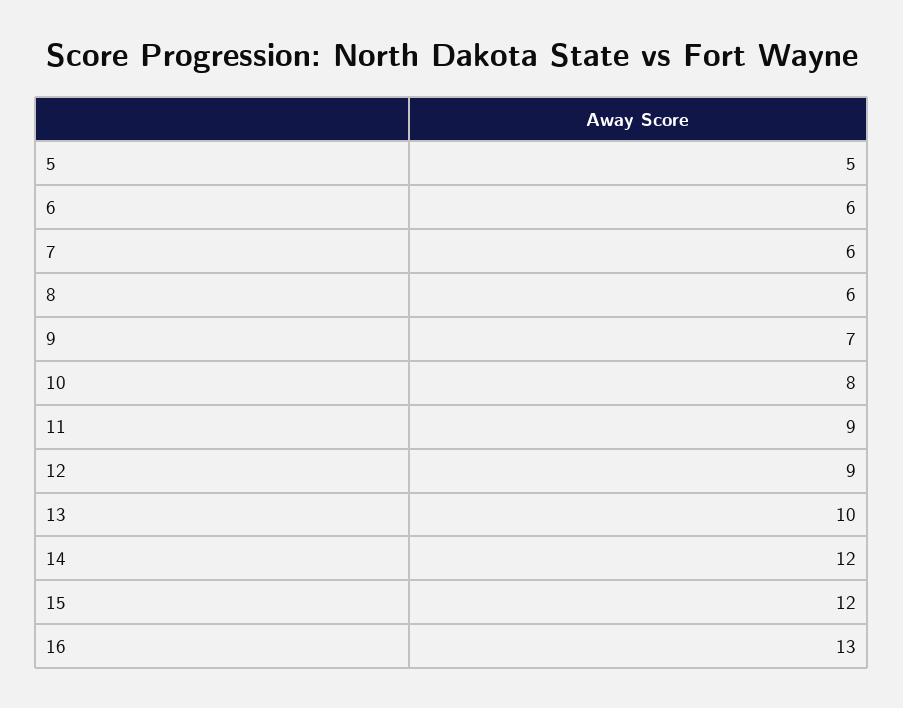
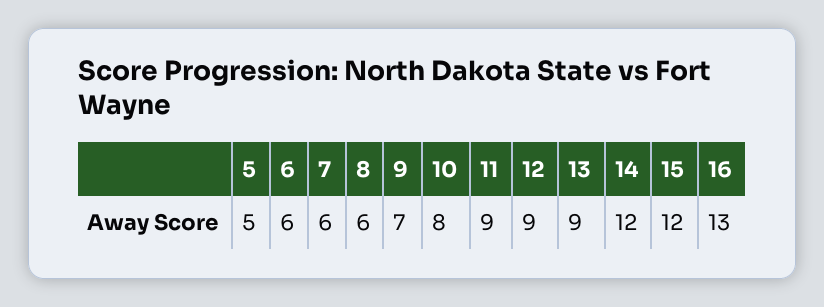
  {
    "5": 5,
    "6": 6,
    "7": 6,
    "8": 6,
    "9": 7,
    "10": 8,
    "11": 9,
    "12": 9,
-   "13": 10,
+   "13": 9,
    "14": 12,
    "15": 12,
    "16": 13
  }

